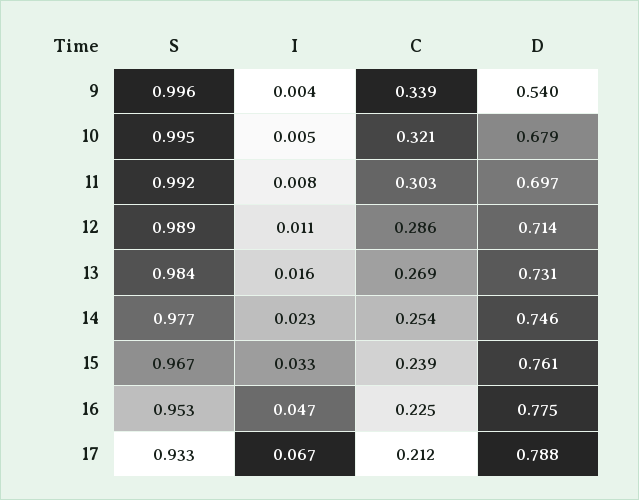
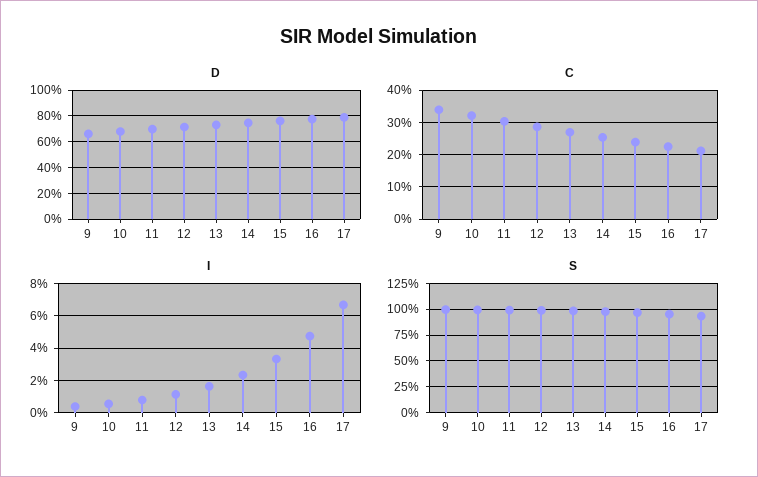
  {
    "S": {
      "9": 0.996,
      "10": 0.995,
      "11": 0.992,
      "12": 0.989,
      "13": 0.984,
      "14": 0.977,
      "15": 0.967,
      "16": 0.953,
      "17": 0.933
    },
    "I": {
      "9": 0.004,
      "10": 0.005,
      "11": 0.008,
      "12": 0.011,
      "13": 0.016,
      "14": 0.023,
      "15": 0.033,
      "16": 0.047,
      "17": 0.067
    },
    "C": {
      "9": 0.339,
      "10": 0.321,
      "11": 0.303,
      "12": 0.286,
      "13": 0.269,
      "14": 0.254,
      "15": 0.239,
      "16": 0.225,
      "17": 0.212
    },
    "D": {
-     "9": 0.54,
+     "9": 0.65,
      "10": 0.679,
      "11": 0.697,
      "12": 0.714,
      "13": 0.731,
      "14": 0.746,
      "15": 0.761,
      "16": 0.775,
      "17": 0.788
    }
  }

